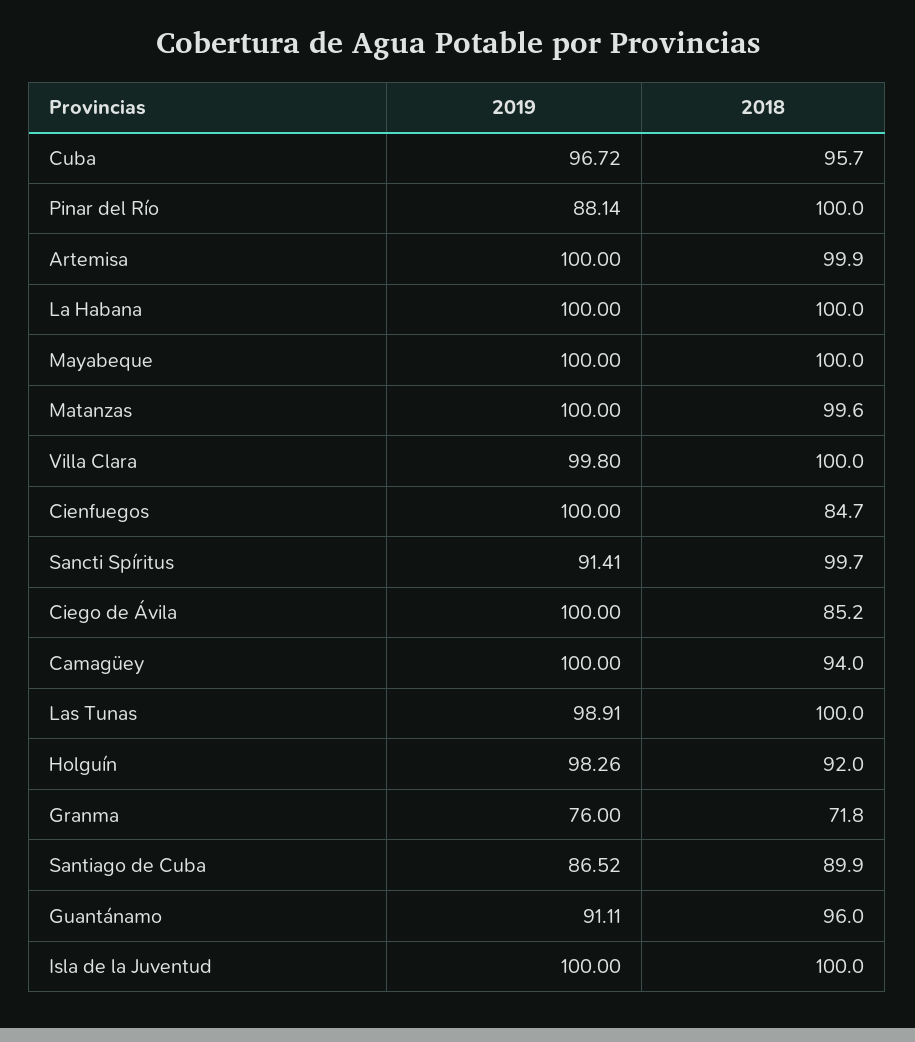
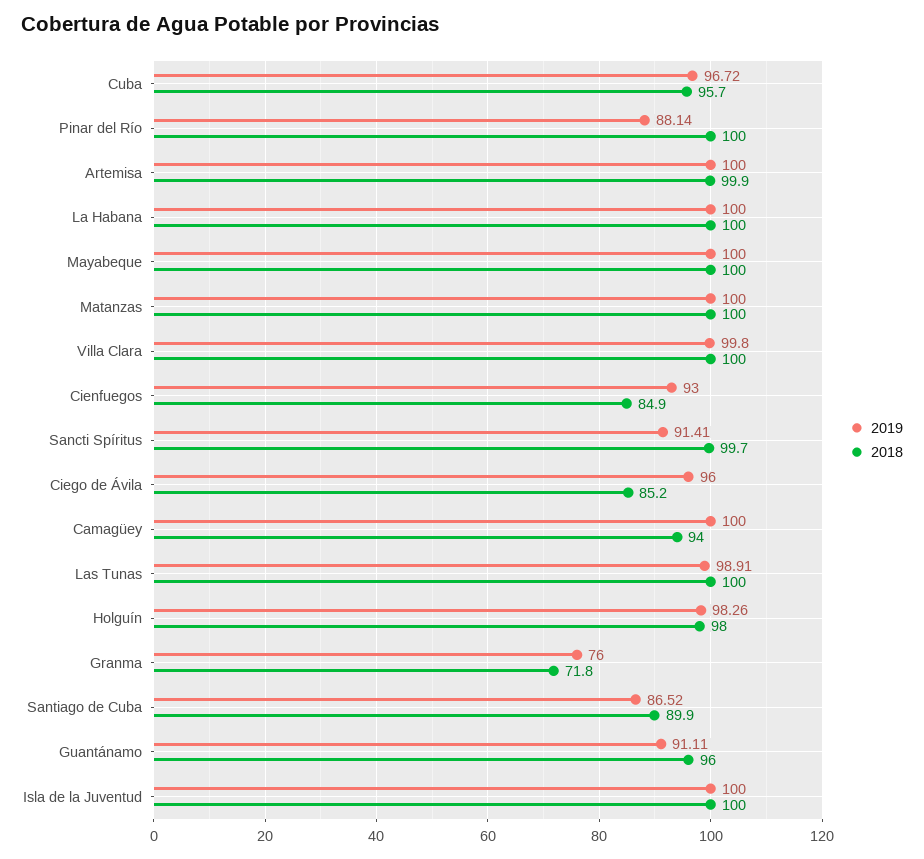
  {
    "2019": {
      "Cuba": 96.72,
      "Pinar del Río": 88.14,
      "Artemisa": 100,
      "La Habana": 100,
      "Mayabeque": 100,
      "Matanzas": 100,
      "Villa Clara": 99.8,
-     "Cienfuegos": 100,
+     "Cienfuegos": 93,
      "Sancti Spíritus": 91.41,
-     "Ciego de Ávila": 100,
+     "Ciego de Ávila": 96,
      "Camagüey": 100,
      "Las Tunas": 98.91,
      "Holguín": 98.26,
      "Granma": 76,
      "Santiago de Cuba": 86.52,
      "Guantánamo": 91.11,
      "Isla de la Juventud": 100
    },
    "2018": {
      "Cuba": 95.7,
      "Pinar del Río": 100,
      "Artemisa": 99.9,
      "La Habana": 100,
      "Mayabeque": 100,
-     "Matanzas": 99.6,
+     "Matanzas": 100,
      "Villa Clara": 100,
-     "Cienfuegos": 84.7,
+     "Cienfuegos": 84.9,
      "Sancti Spíritus": 99.7,
      "Ciego de Ávila": 85.2,
      "Camagüey": 94,
      "Las Tunas": 100,
-     "Holguín": 92,
+     "Holguín": 98,
      "Granma": 71.8,
      "Santiago de Cuba": 89.9,
      "Guantánamo": 96,
      "Isla de la Juventud": 100
    }
  }

